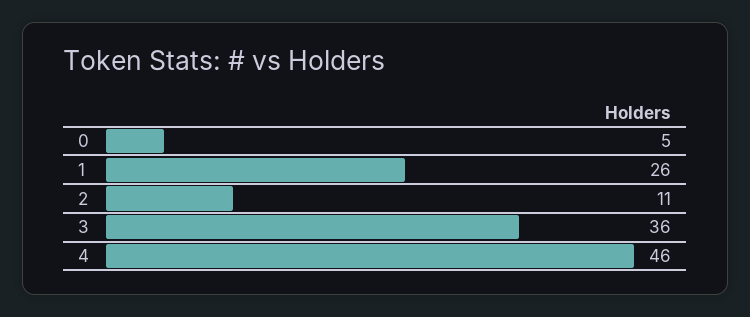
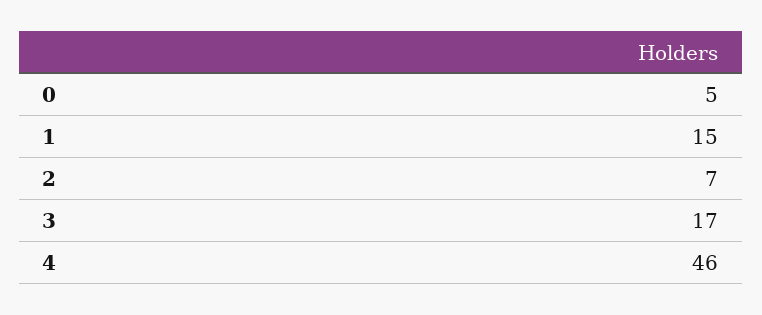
  {
    "0": 5,
-   "1": 26,
+   "1": 15,
-   "2": 11,
+   "2": 7,
-   "3": 36,
+   "3": 17,
    "4": 46
  }

